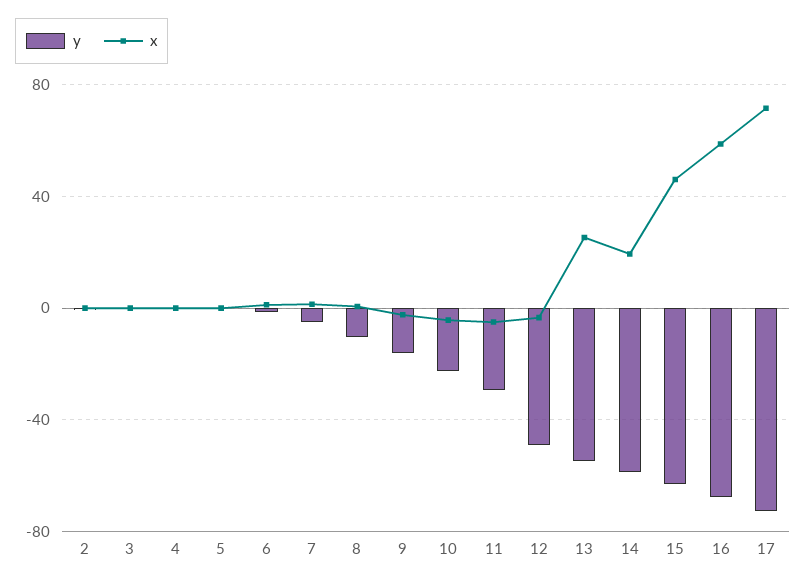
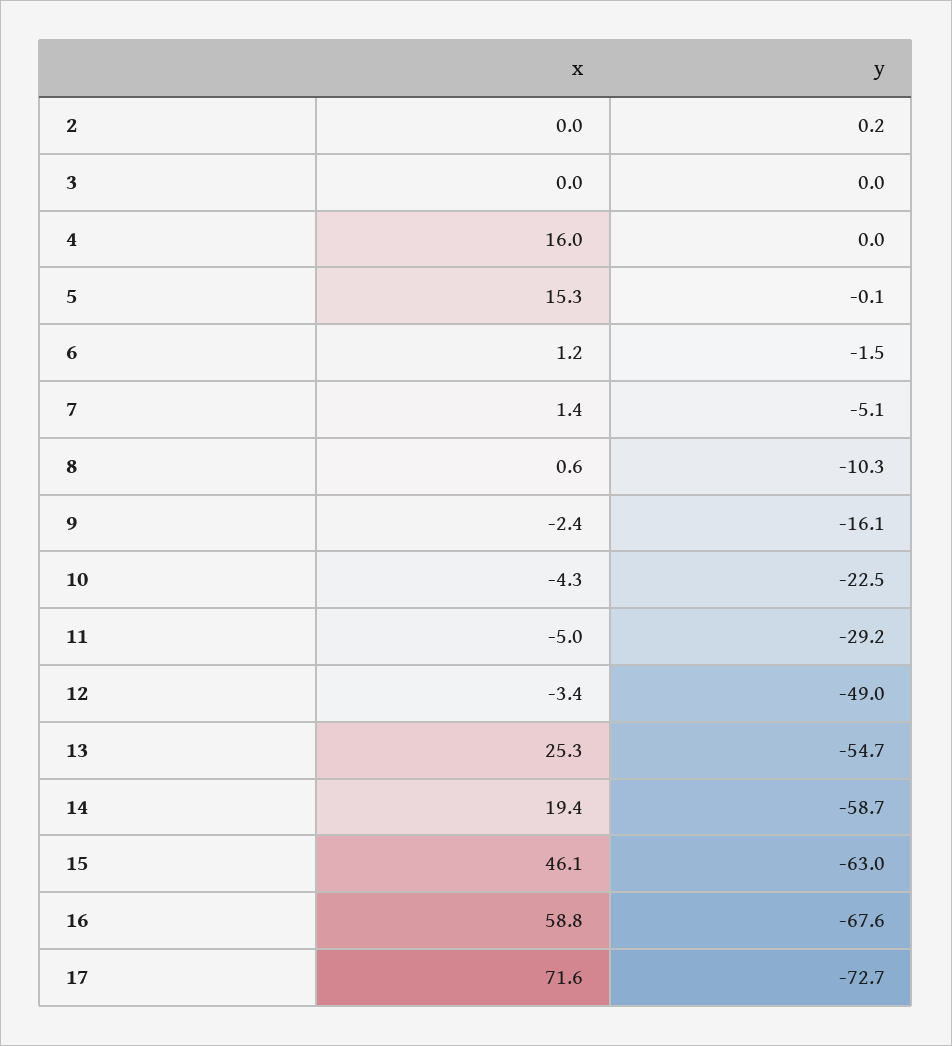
  {
    "y": {
      "2": 0.2,
      "3": 0,
      "4": 0,
      "5": -0.1,
      "6": -1.5,
      "7": -5.1,
      "8": -10.3,
      "9": -16.1,
      "10": -22.5,
      "11": -29.2,
      "12": -49,
      "13": -54.7,
      "14": -58.7,
      "15": -63,
      "16": -67.6,
      "17": -72.7
    },
    "x": {
      "2": 0,
      "3": 0,
-     "4": 0,
+     "4": 16,
-     "5": 0,
+     "5": 15.3,
      "6": 1.2,
      "7": 1.4,
      "8": 0.6,
      "9": -2.4,
      "10": -4.3,
      "11": -5,
      "12": -3.4,
      "13": 25.3,
      "14": 19.4,
      "15": 46.1,
      "16": 58.8,
      "17": 71.6
    }
  }

